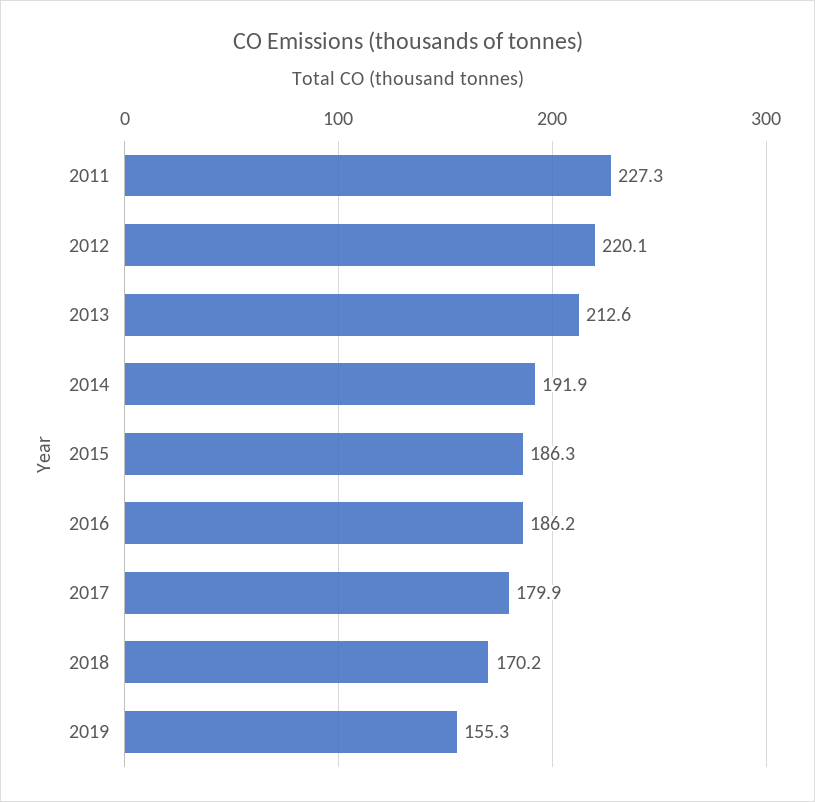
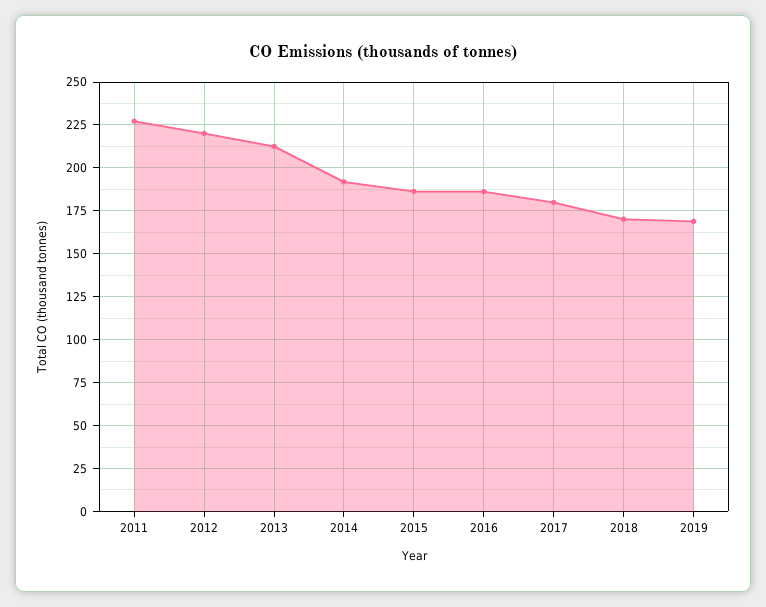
  {
    "2011": 227.3,
    "2012": 220.1,
    "2013": 212.6,
    "2014": 191.9,
    "2015": 186.3,
    "2016": 186.2,
    "2017": 179.9,
    "2018": 170.2,
-   "2019": 155.3
+   "2019": 170
  }

